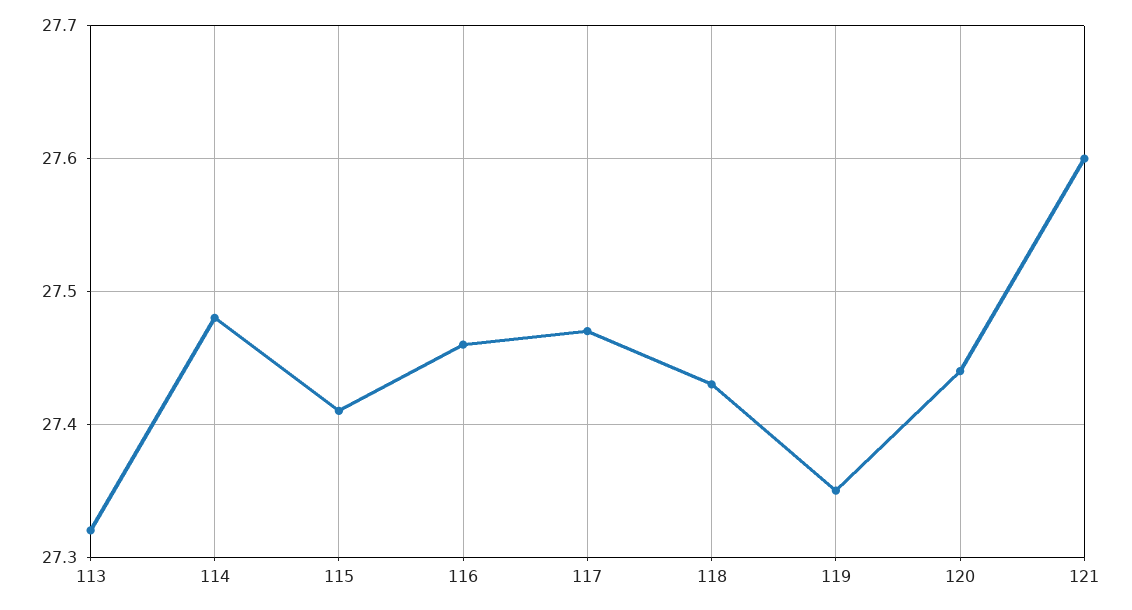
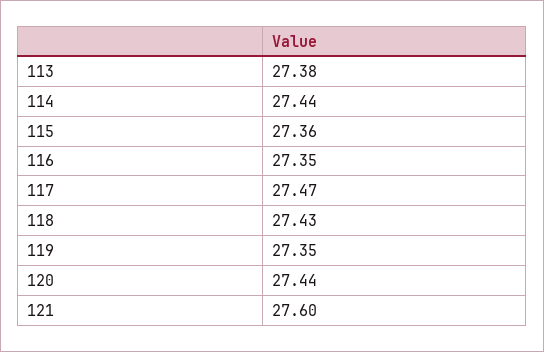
  {
-   "113": 27.32,
+   "113": 27.38,
-   "114": 27.48,
+   "114": 27.44,
-   "115": 27.41,
+   "115": 27.36,
-   "116": 27.46,
+   "116": 27.35,
    "117": 27.47,
    "118": 27.43,
    "119": 27.35,
    "120": 27.44,
    "121": 27.6
  }

